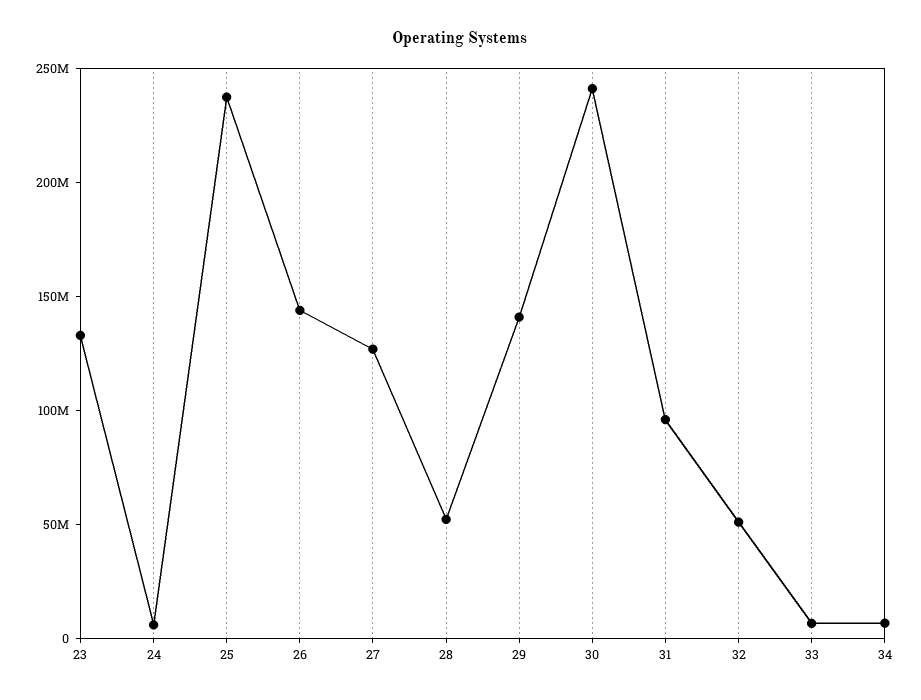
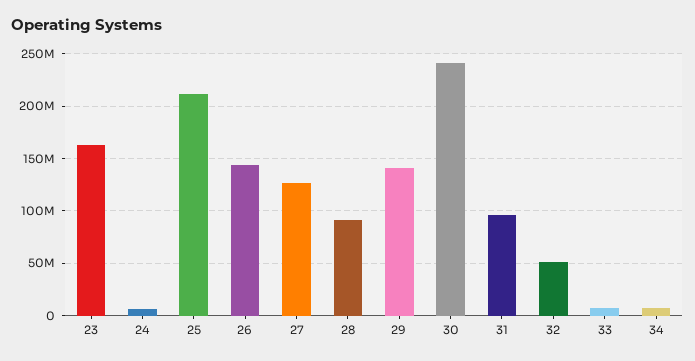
  {
-   "23": 130000000,
+   "23": 160000000,
    "24": 10000000,
-   "25": 240000000,
+   "25": 210000000,
    "26": 140000000,
    "27": 130000000,
-   "28": 50000000,
+   "28": 90000000,
    "29": 140000000,
    "30": 240000000,
    "31": 100000000,
    "32": 50000000,
    "33": 10000000,
    "34": 10000000
  }

